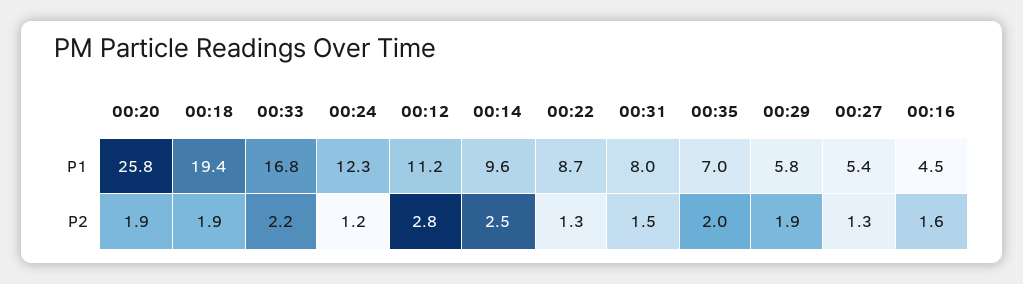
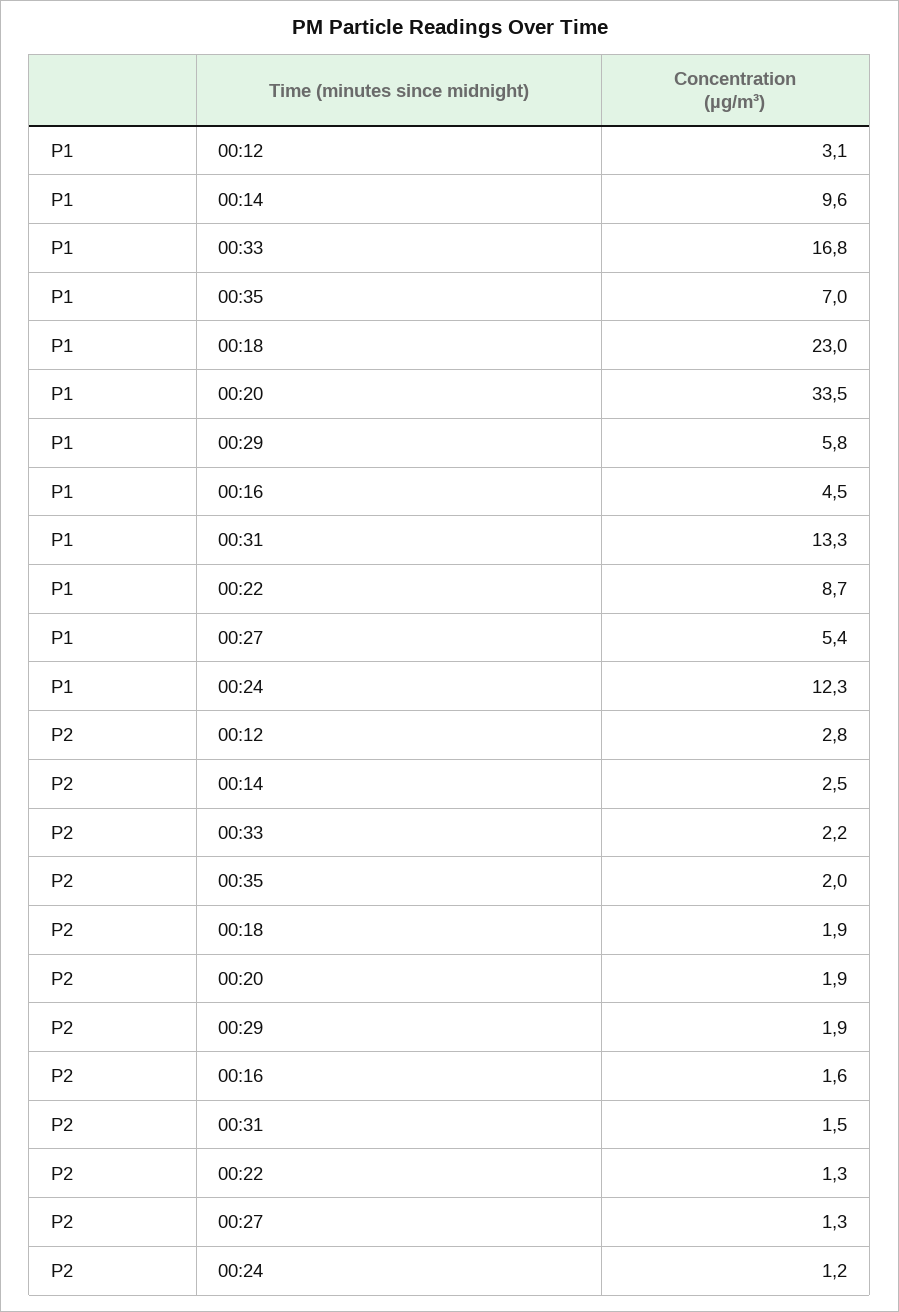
  {
    "00:20": {
-     "P1": 25.8,
+     "P1": 33.5,
      "P2": 1.9
    },
    "00:18": {
-     "P1": 19.4,
+     "P1": 23,
      "P2": 1.9
    },
    "00:33": {
      "P1": 16.8,
      "P2": 2.2
    },
    "00:24": {
      "P1": 12.3,
      "P2": 1.2
    },
    "00:12": {
-     "P1": 11.2,
+     "P1": 3.1,
      "P2": 2.8
    },
    "00:14": {
      "P1": 9.6,
      "P2": 2.5
    },
    "00:22": {
      "P1": 8.7,
      "P2": 1.3
    },
    "00:31": {
-     "P1": 8,
+     "P1": 13.3,
      "P2": 1.5
    },
    "00:35": {
      "P1": 7,
      "P2": 2
    },
    "00:29": {
      "P1": 5.8,
      "P2": 1.9
    },
    "00:27": {
      "P1": 5.4,
      "P2": 1.3
    },
    "00:16": {
      "P1": 4.5,
      "P2": 1.6
    }
  }

